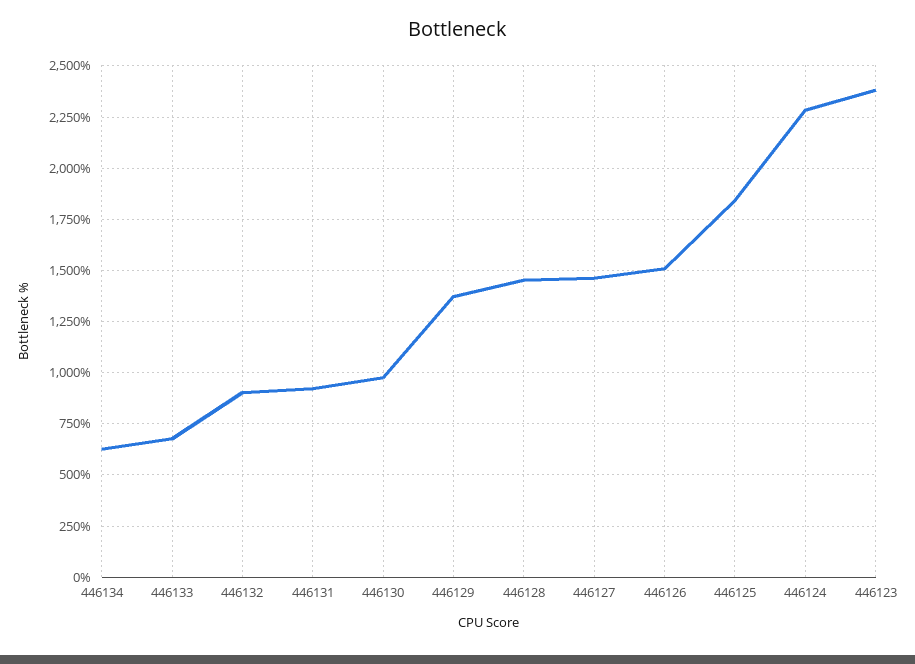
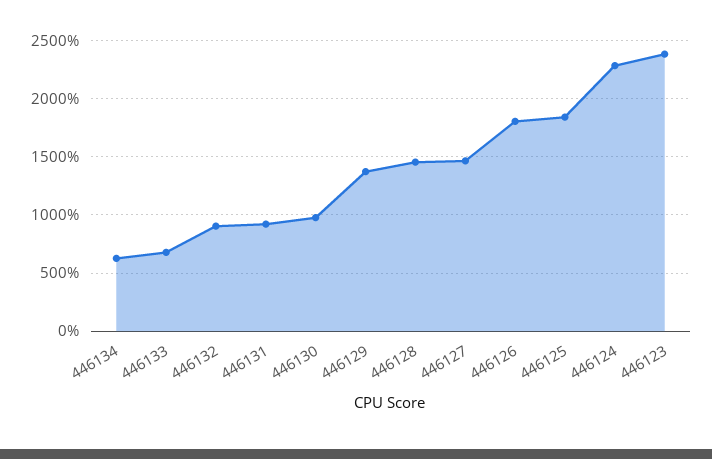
  {
    "446134": 650,
    "446133": 700,
    "446132": 900,
    "446131": 900,
    "446130": 1000,
    "446129": 1350,
    "446128": 1450,
    "446127": 1450,
-   "446126": 1500,
+   "446126": 1800,
    "446125": 1850,
    "446124": 2300,
    "446123": 2400
  }

